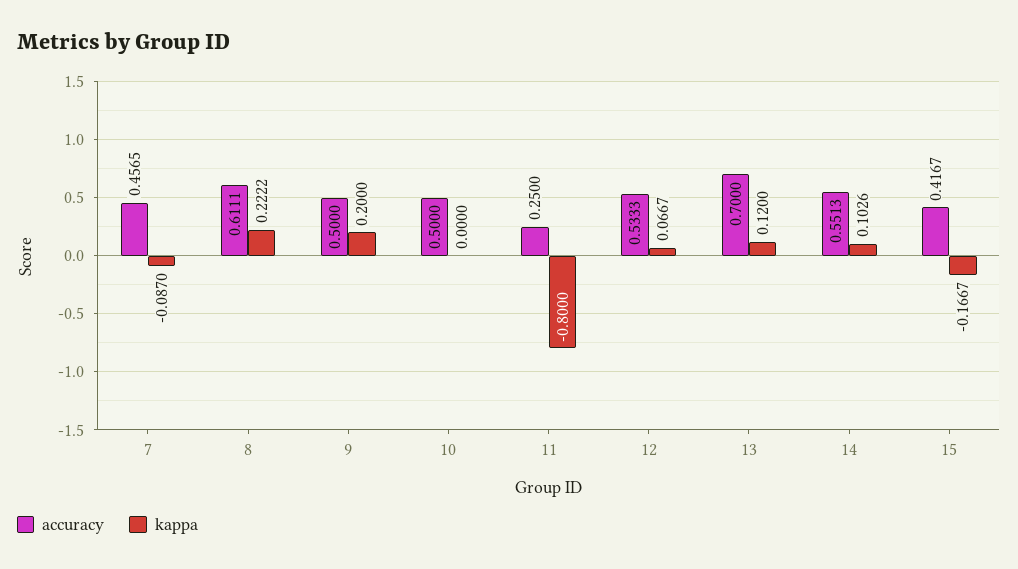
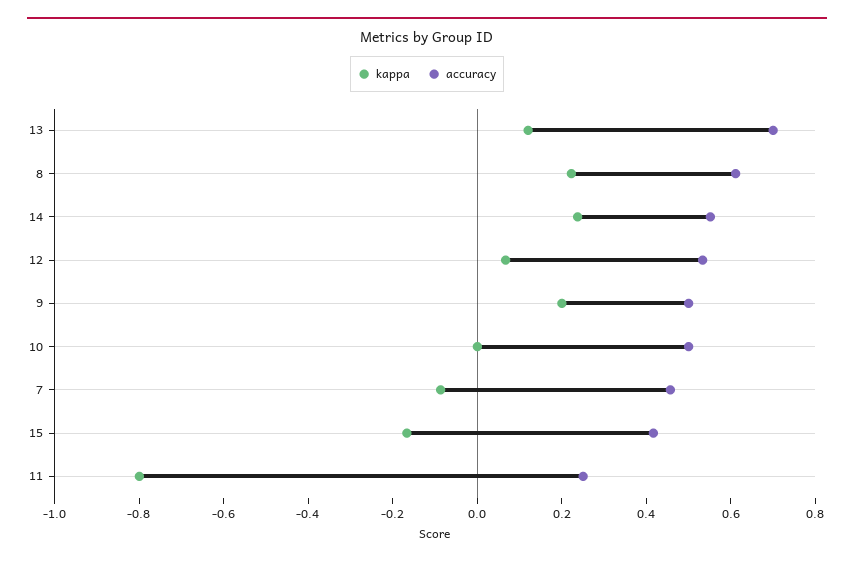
  {
    "accuracy": {
      "7": 0.4565,
      "8": 0.6111,
      "9": 0.5,
      "10": 0.5,
      "11": 0.25,
      "12": 0.5333,
      "13": 0.7,
      "14": 0.5513,
      "15": 0.4167
    },
    "kappa": {
      "7": -0.087,
      "8": 0.2222,
      "9": 0.2,
      "10": 0,
      "11": -0.8,
      "12": 0.0667,
      "13": 0.12,
-     "14": 0.1026,
+     "14": 0.25,
      "15": -0.1667
    }
  }

